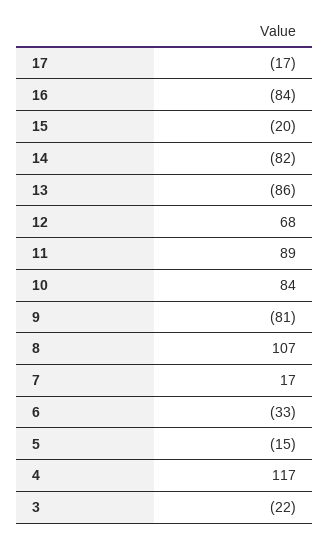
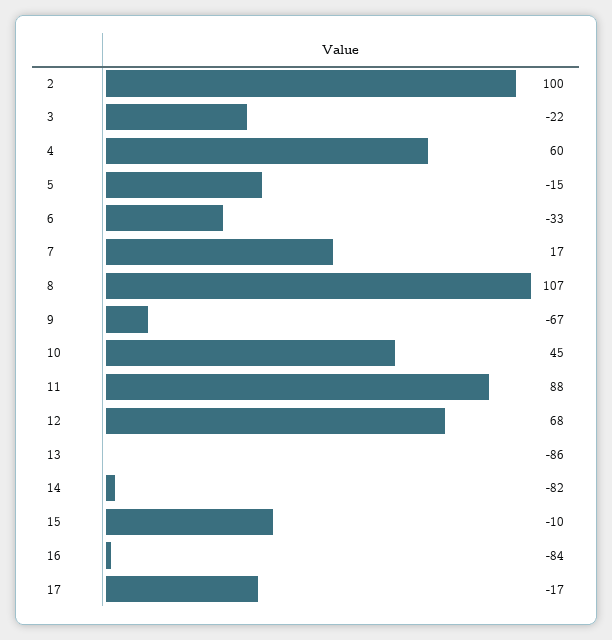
  {
    "17": -17,
    "16": -84,
-   "15": -20,
+   "15": -10,
    "14": -82,
    "13": -86,
    "12": 68,
-   "11": 89,
+   "11": 88,
-   "10": 84,
+   "10": 45,
-   "9": -81,
+   "9": -67,
    "8": 107,
    "7": 17,
    "6": -33,
    "5": -15,
-   "4": 117,
+   "4": 60,
-   "3": -22
+   "3": -22,
+   "2": 100
  }

